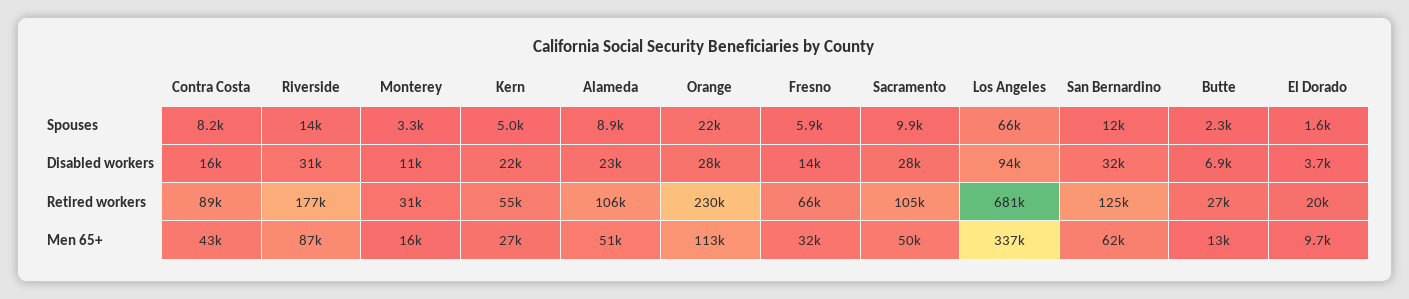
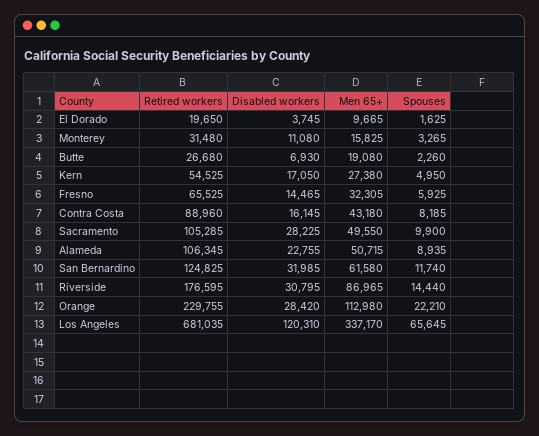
  {
    "Contra Costa": {
      "Spouses": 8185,
      "Disabled workers": 16145,
      "Retired workers": 88960,
      "Men 65+": 43180
    },
    "Riverside": {
      "Spouses": 14440,
      "Disabled workers": 30795,
      "Retired workers": 176595,
      "Men 65+": 86965
    },
    "Monterey": {
      "Spouses": 3265,
      "Disabled workers": 11080,
      "Retired workers": 31480,
      "Men 65+": 15825
    },
    "Kern": {
      "Spouses": 4950,
-     "Disabled workers": 22000,
+     "Disabled workers": 17050,
      "Retired workers": 54525,
      "Men 65+": 27380
    },
    "Alameda": {
      "Spouses": 8935,
      "Disabled workers": 22755,
      "Retired workers": 106345,
      "Men 65+": 50715
    },
    "Orange": {
      "Spouses": 22210,
      "Disabled workers": 28420,
      "Retired workers": 229755,
      "Men 65+": 112980
    },
    "Fresno": {
      "Spouses": 5925,
      "Disabled workers": 14465,
      "Retired workers": 65525,
      "Men 65+": 32305
    },
    "Sacramento": {
      "Spouses": 9900,
      "Disabled workers": 28225,
      "Retired workers": 105285,
      "Men 65+": 49550
    },
    "Los Angeles": {
      "Spouses": 65645,
-     "Disabled workers": 94000,
+     "Disabled workers": 120310,
      "Retired workers": 681035,
      "Men 65+": 337170
    },
    "San Bernardino": {
      "Spouses": 11740,
      "Disabled workers": 31985,
      "Retired workers": 124825,
      "Men 65+": 61580
    },
    "Butte": {
      "Spouses": 2260,
      "Disabled workers": 6930,
      "Retired workers": 26680,
-     "Men 65+": 13000
+     "Men 65+": 19080
    },
    "El Dorado": {
      "Spouses": 1625,
      "Disabled workers": 3745,
      "Retired workers": 19650,
      "Men 65+": 9665
    }
  }

